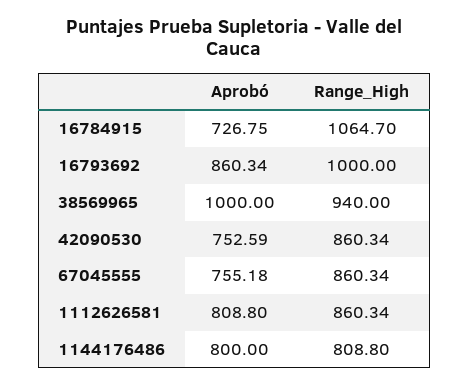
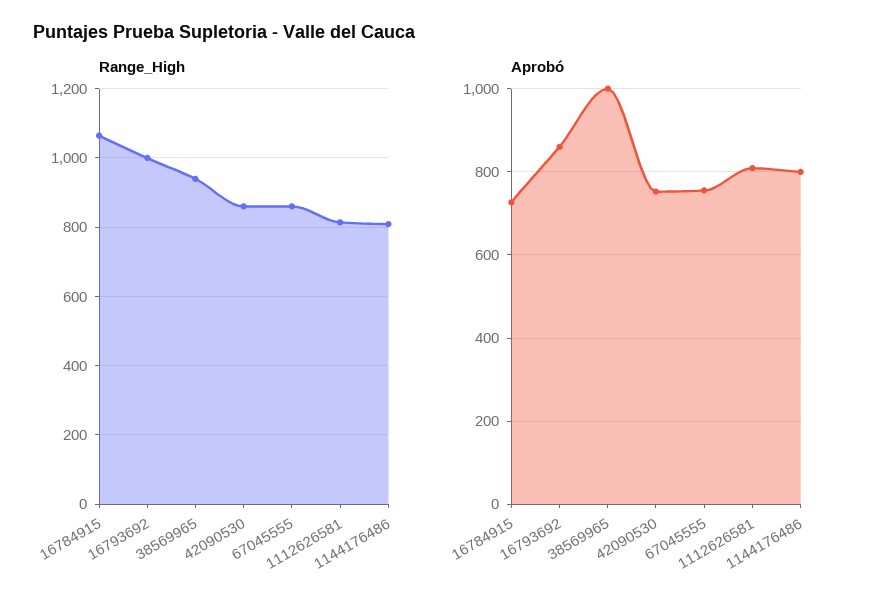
  {
    "Aprobó": {
      "16784915": 726.75,
      "16793692": 860.34,
      "38569965": 1000,
      "42090530": 752.59,
      "67045555": 755.18,
      "1112626581": 808.8,
      "1144176486": 800
    },
    "Range_High": {
      "16784915": 1064.7,
      "16793692": 1000,
      "38569965": 940,
      "42090530": 860.34,
      "67045555": 860.34,
-     "1112626581": 860.34,
+     "1112626581": 820,
      "1144176486": 808.8
    }
  }

